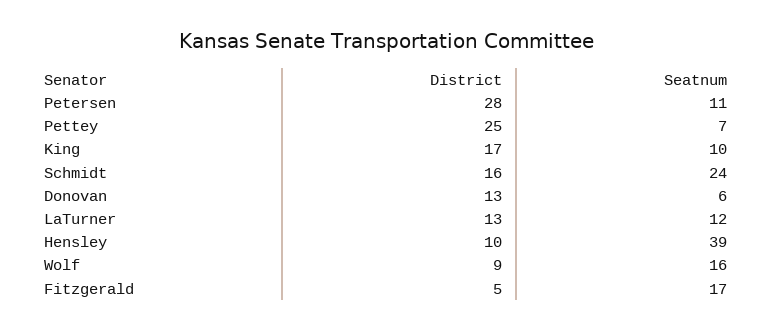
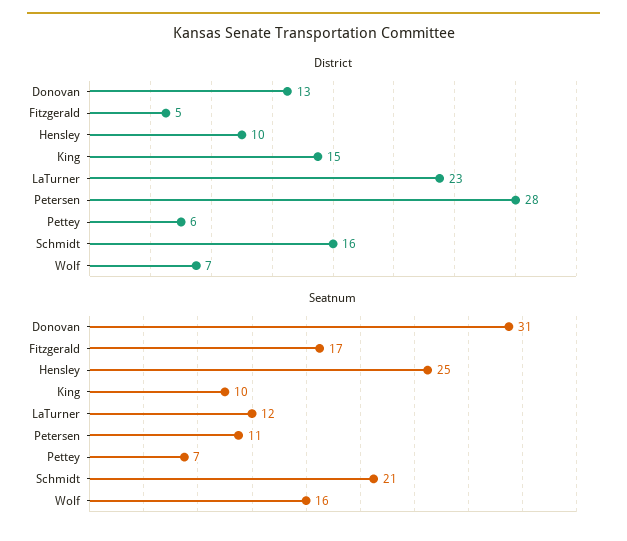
  {
    "District": {
      "Petersen": 28,
-     "Pettey": 25,
+     "Pettey": 6,
-     "King": 17,
+     "King": 15,
      "Schmidt": 16,
      "Donovan": 13,
-     "LaTurner": 13,
+     "LaTurner": 23,
      "Hensley": 10,
-     "Wolf": 9,
+     "Wolf": 7,
      "Fitzgerald": 5
    },
    "Seatnum": {
      "Petersen": 11,
      "Pettey": 7,
      "King": 10,
-     "Schmidt": 24,
+     "Schmidt": 21,
-     "Donovan": 6,
+     "Donovan": 31,
      "LaTurner": 12,
-     "Hensley": 39,
+     "Hensley": 25,
      "Wolf": 16,
      "Fitzgerald": 17
    }
  }

